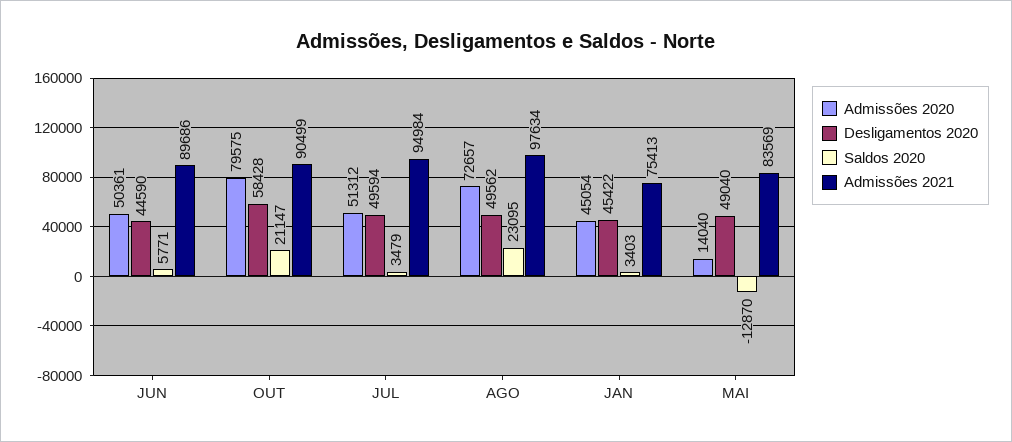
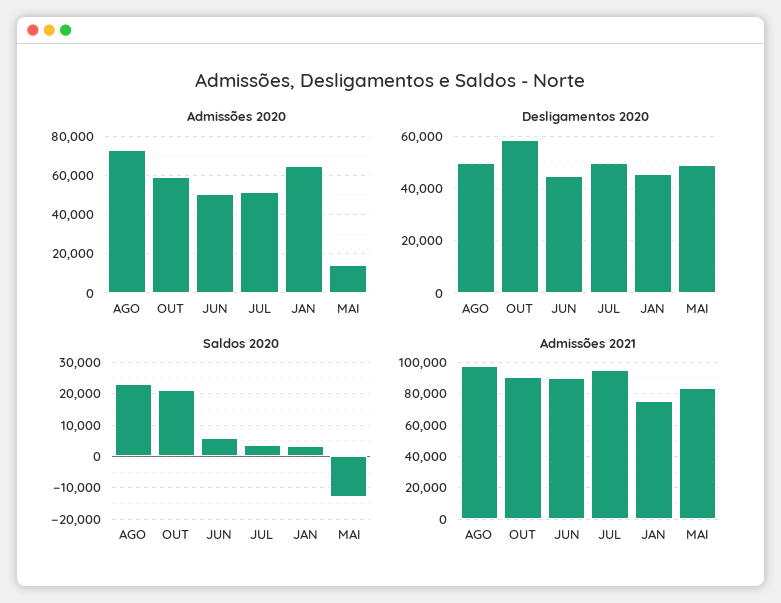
  {
    "Admissões 2020": {
      "JUN": 50361,
-     "OUT": 79575,
+     "OUT": 60000,
      "JUL": 51312,
      "AGO": 72657,
-     "JAN": 45054,
+     "JAN": 65000,
      "MAI": 14040
    },
    "Desligamentos 2020": {
      "JUN": 44590,
      "OUT": 58428,
      "JUL": 49594,
      "AGO": 49562,
      "JAN": 45422,
      "MAI": 49040
    },
    "Saldos 2020": {
      "JUN": 5771,
      "OUT": 21147,
      "JUL": 3479,
      "AGO": 23095,
      "JAN": 3403,
      "MAI": -12870
    },
    "Admissões 2021": {
      "JUN": 89686,
      "OUT": 90499,
      "JUL": 94984,
      "AGO": 97634,
      "JAN": 75413,
      "MAI": 83569
    }
  }

